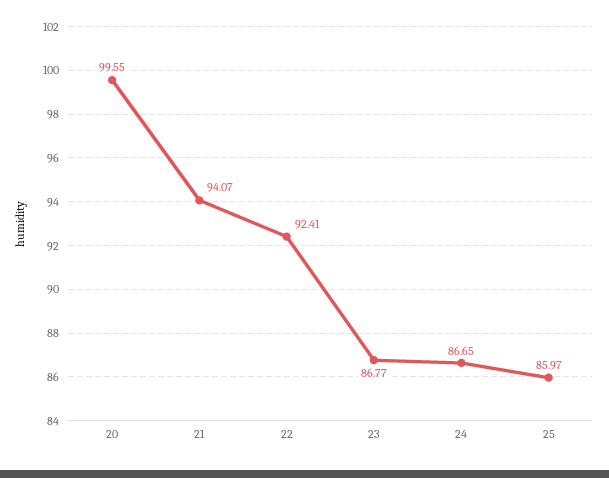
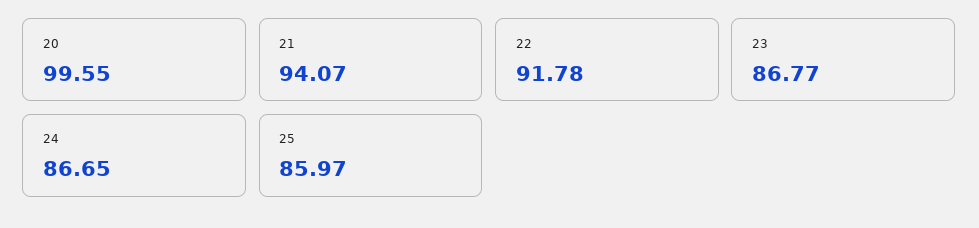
  {
    "20": 99.55,
    "21": 94.07,
-   "22": 92.41,
+   "22": 91.78,
    "23": 86.77,
    "24": 86.65,
    "25": 85.97
  }

